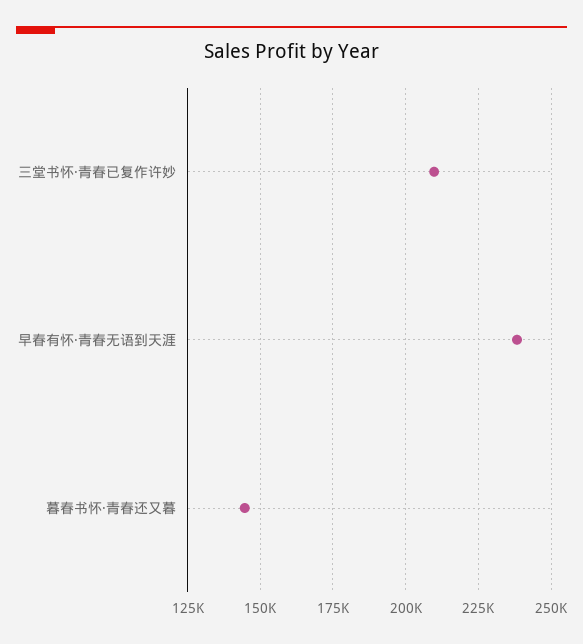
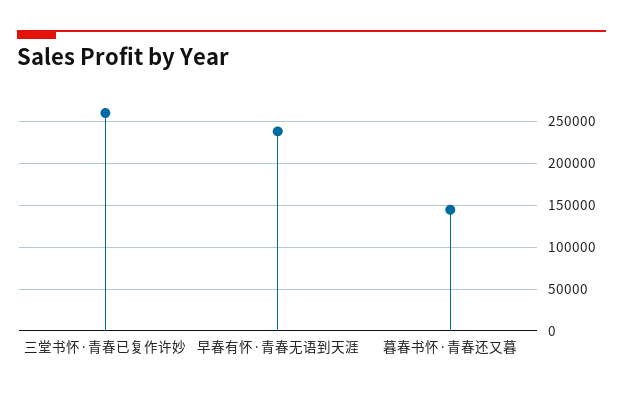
  {
-   "三堂书怀·青春已复作许妙": 210000,
+   "三堂书怀·青春已复作许妙": 260000,
    "早春有怀·青春无语到天涯": 237500,
    "暮春书怀·青春还又暮": 145000
  }

